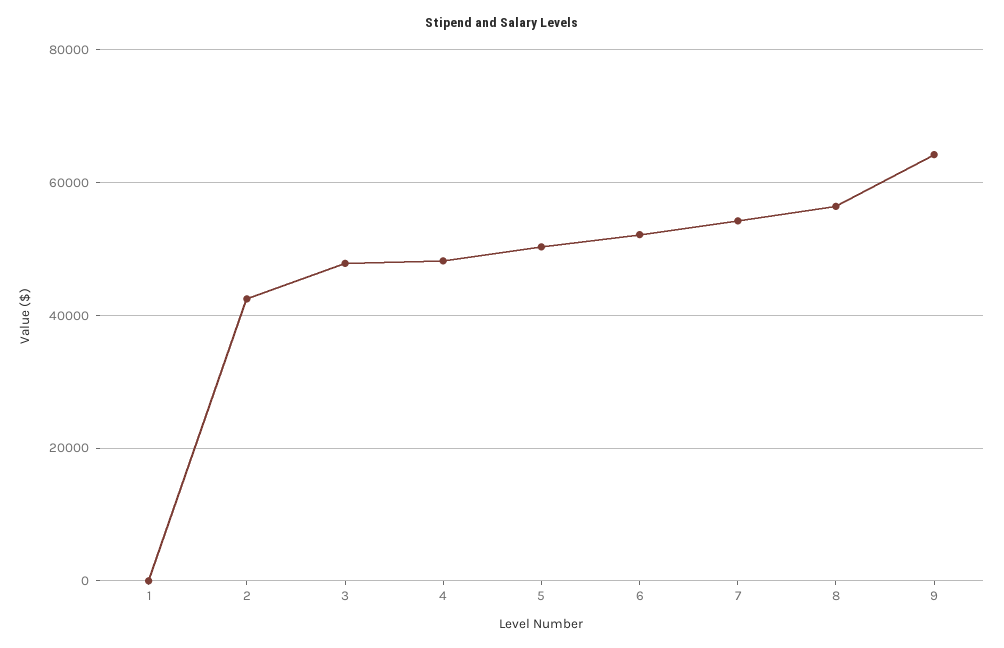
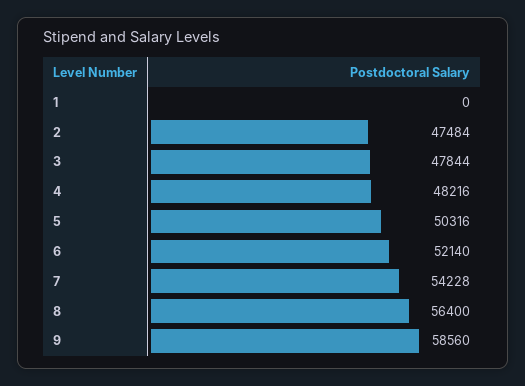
  {
    "1": 0,
-   "2": 42000,
+   "2": 47484,
    "3": 47844,
    "4": 48216,
    "5": 50316,
    "6": 52140,
    "7": 54228,
    "8": 56400,
-   "9": 64000
+   "9": 58560
  }

